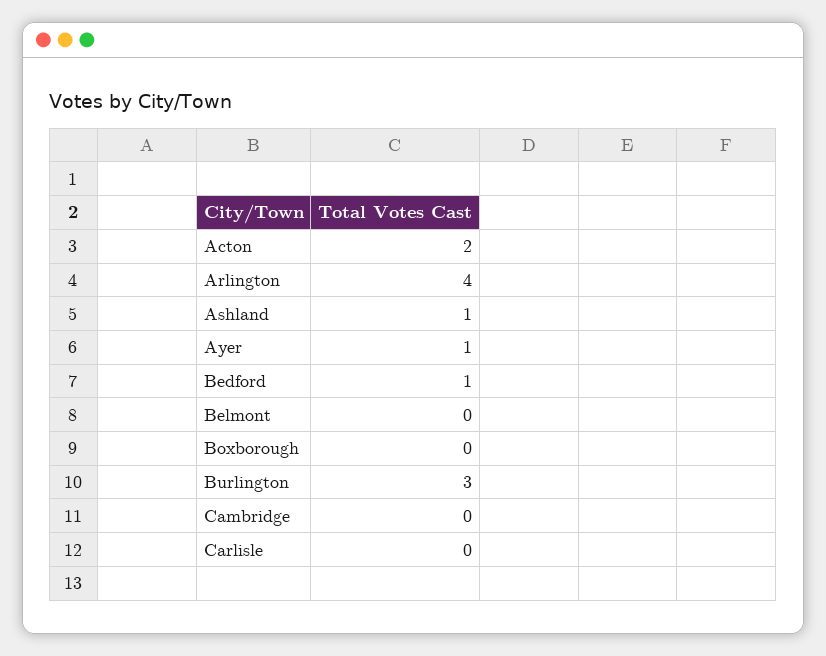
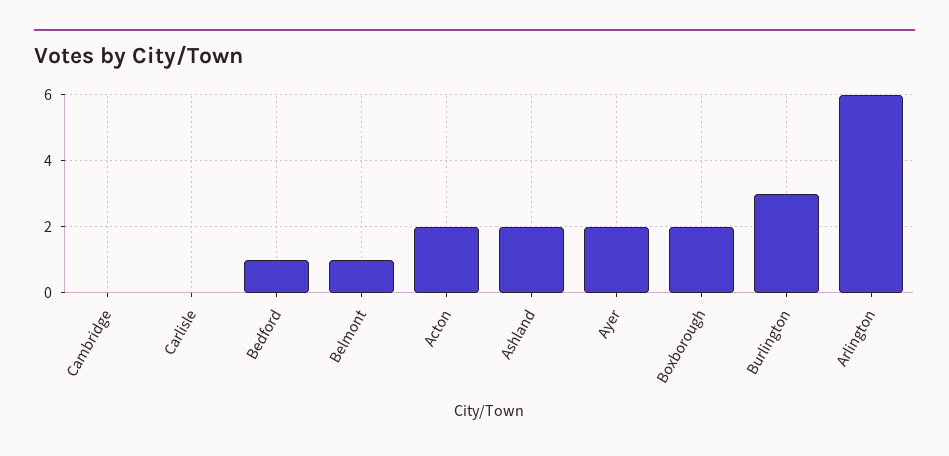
  {
    "Acton": 2,
-   "Arlington": 4,
+   "Arlington": 6,
-   "Ashland": 1,
+   "Ashland": 2,
-   "Ayer": 1,
+   "Ayer": 2,
    "Bedford": 1,
-   "Belmont": 0,
+   "Belmont": 1,
-   "Boxborough": 0,
+   "Boxborough": 2,
    "Burlington": 3,
    "Cambridge": 0,
    "Carlisle": 0
  }

